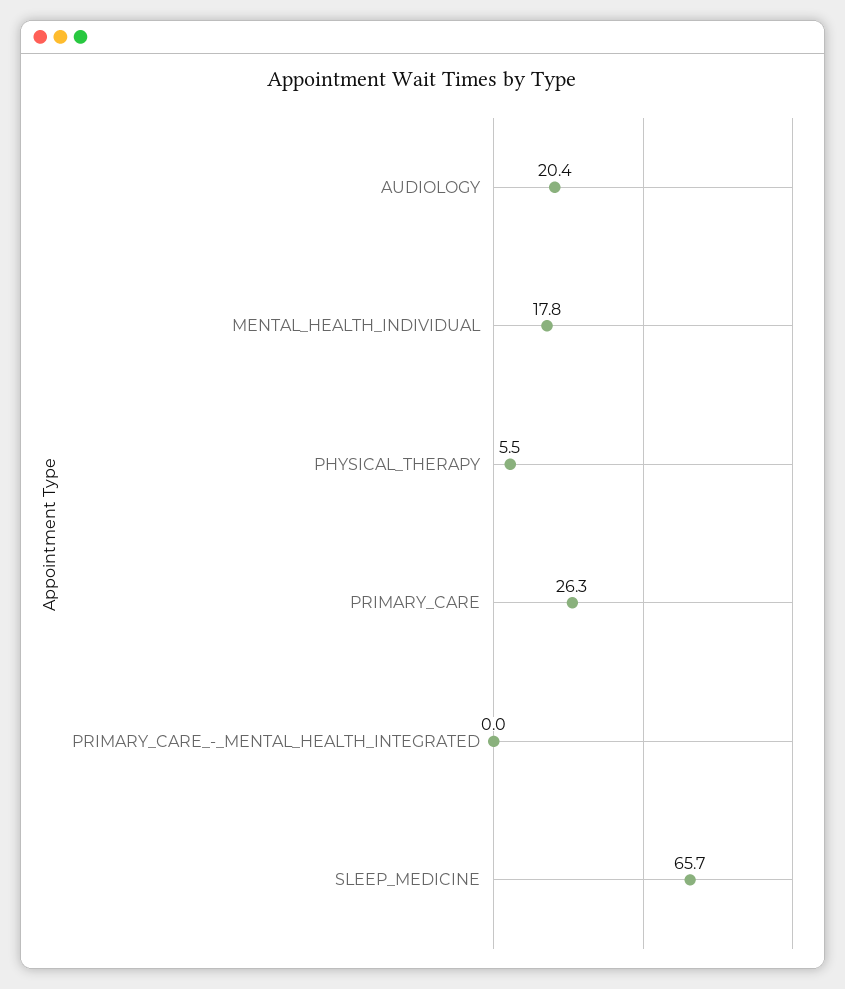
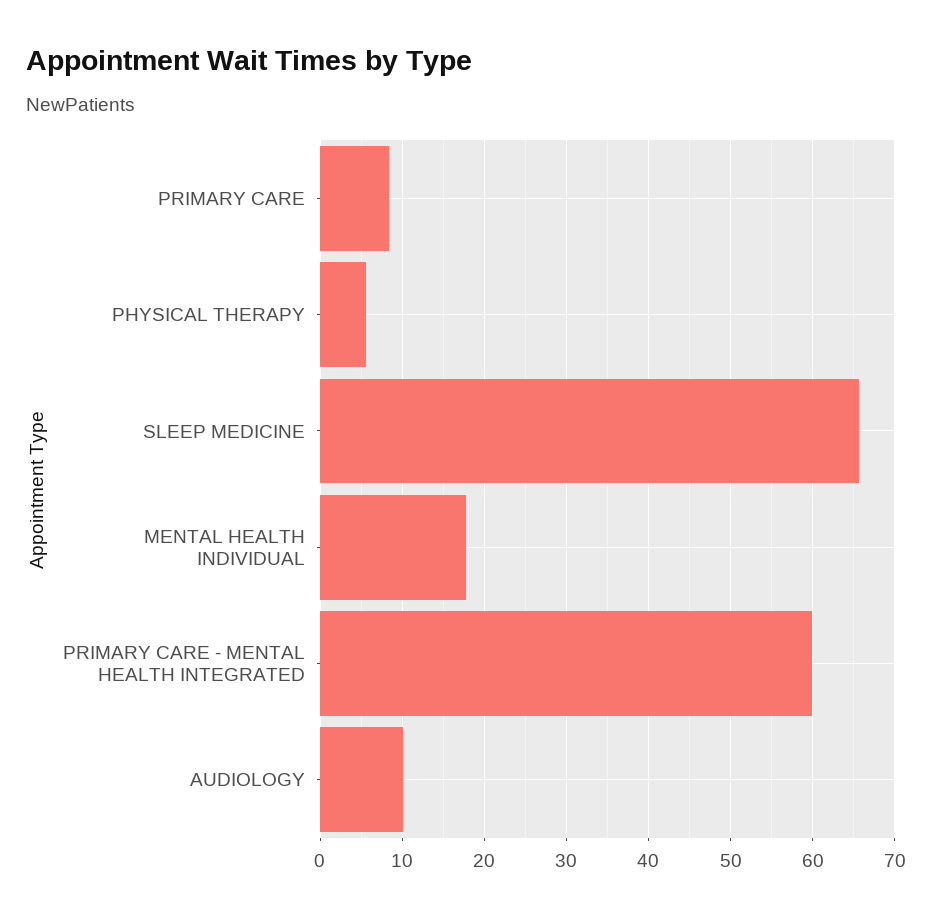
  {
-   "AUDIOLOGY": 20.4,
+   "AUDIOLOGY": 10,
    "MENTAL_HEALTH_INDIVIDUAL": 17.8,
    "PHYSICAL_THERAPY": 5.5,
-   "PRIMARY_CARE": 26.3,
+   "PRIMARY_CARE": 8,
-   "PRIMARY_CARE_-_MENTAL_HEALTH_INTEGRATED": 0,
+   "PRIMARY_CARE_-_MENTAL_HEALTH_INTEGRATED": 60,
    "SLEEP_MEDICINE": 65.7
  }

